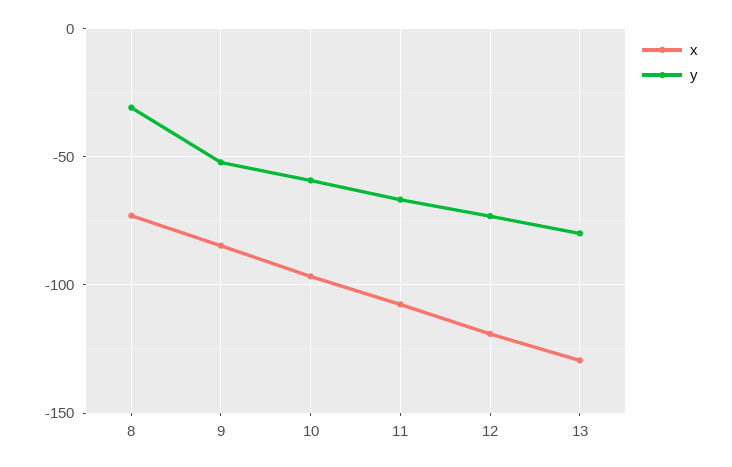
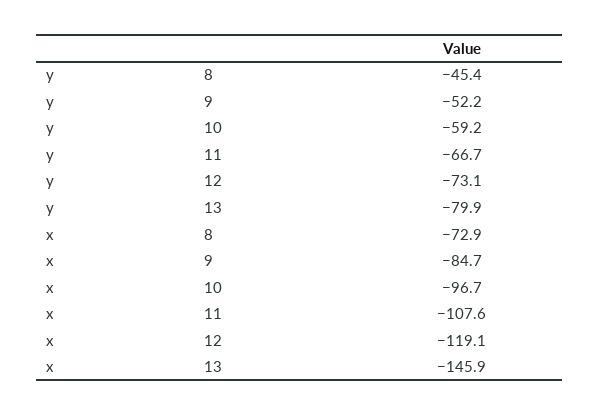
  {
    "x": {
      "8": -72.9,
      "9": -84.7,
      "10": -96.7,
      "11": -107.6,
      "12": -119.1,
-     "13": -130
+     "13": -145.9
    },
    "y": {
-     "8": -30,
+     "8": -45.4,
      "9": -52.2,
      "10": -59.2,
      "11": -66.7,
      "12": -73.1,
      "13": -79.9
    }
  }

